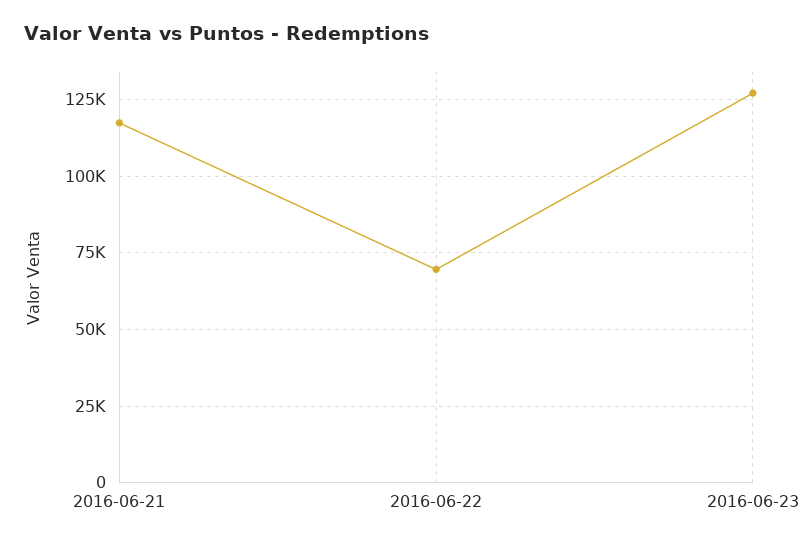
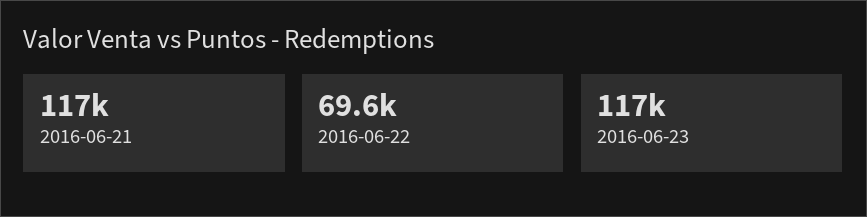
  {
    "2016-06-21": 117000,
    "2016-06-22": 69600,
-   "2016-06-23": 127500
+   "2016-06-23": 117000
  }

